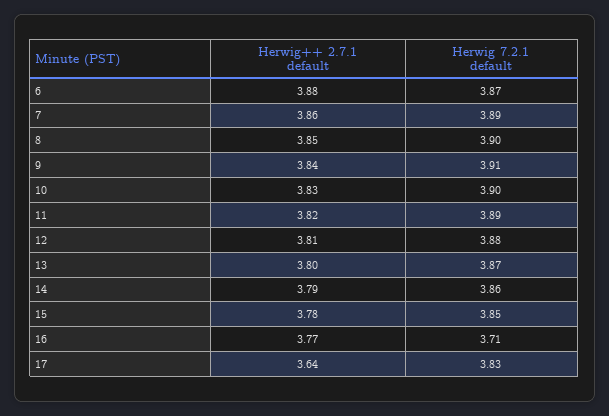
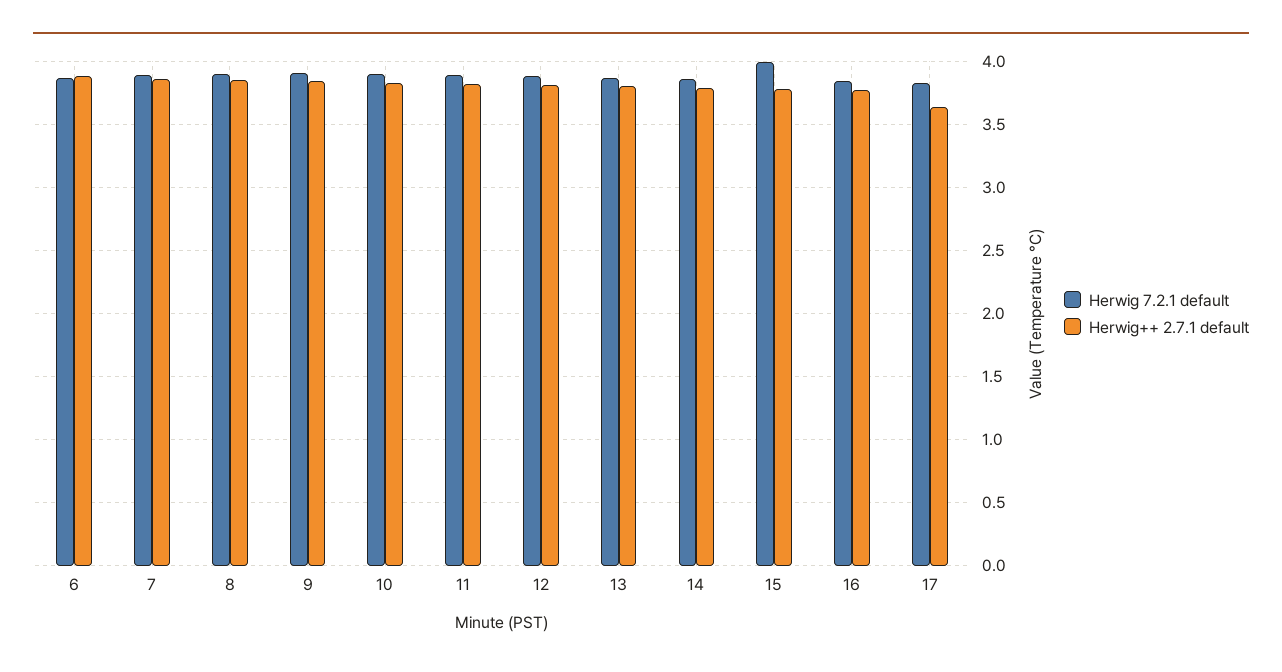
  {
    "Herwig++ 2.7.1 default": {
      "6": 3.88,
      "7": 3.86,
      "8": 3.85,
      "9": 3.84,
      "10": 3.83,
      "11": 3.82,
      "12": 3.81,
      "13": 3.8,
      "14": 3.79,
      "15": 3.78,
      "16": 3.77,
      "17": 3.64
    },
    "Herwig 7.2.1 default": {
      "6": 3.87,
      "7": 3.89,
      "8": 3.9,
      "9": 3.91,
      "10": 3.9,
      "11": 3.89,
      "12": 3.88,
      "13": 3.87,
      "14": 3.86,
-     "15": 3.85,
+     "15": 4,
-     "16": 3.71,
+     "16": 3.85,
      "17": 3.83
    }
  }

